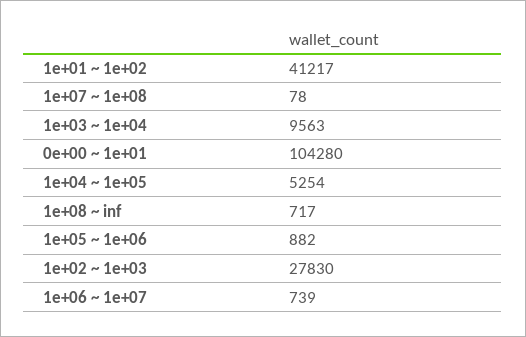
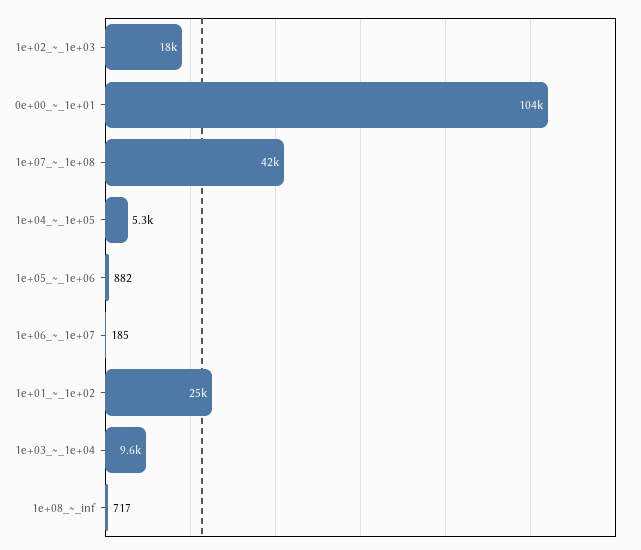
  {
-   "1e+01 ~ 1e+02": 41217,
+   "1e+01 ~ 1e+02": 25000,
-   "1e+07 ~ 1e+08": 78,
+   "1e+07 ~ 1e+08": 42000,
    "1e+03 ~ 1e+04": 9563,
    "0e+00 ~ 1e+01": 104280,
    "1e+04 ~ 1e+05": 5254,
    "1e+08 ~ inf": 717,
    "1e+05 ~ 1e+06": 882,
-   "1e+02 ~ 1e+03": 27830,
+   "1e+02 ~ 1e+03": 18000,
-   "1e+06 ~ 1e+07": 739
+   "1e+06 ~ 1e+07": 185
  }

